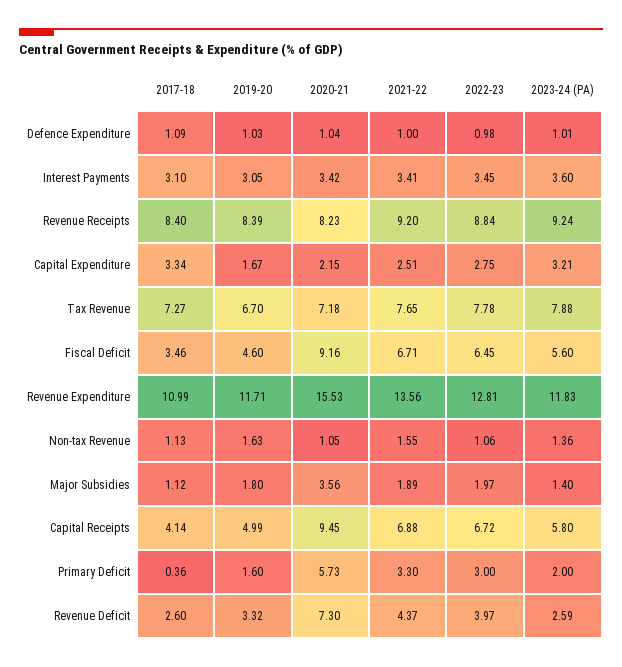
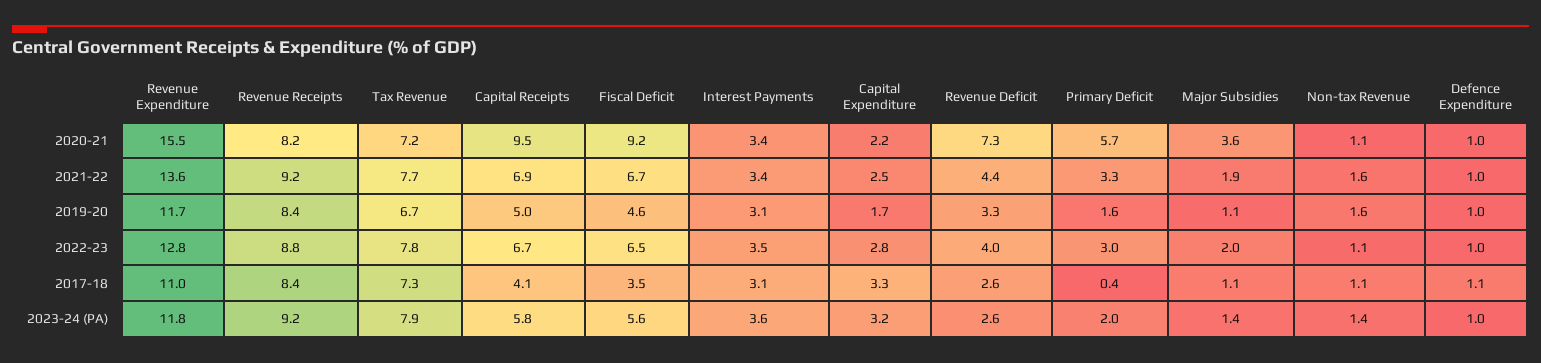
  {
    "2017-18": {
      "Defence Expenditure": 1.09,
      "Interest Payments": 3.1,
      "Revenue Receipts": 8.4,
      "Capital Expenditure": 3.34,
      "Tax Revenue": 7.27,
      "Fiscal Deficit": 3.46,
      "Revenue Expenditure": 10.99,
      "Non-tax Revenue": 1.13,
      "Major Subsidies": 1.12,
      "Capital Receipts": 4.14,
      "Primary Deficit": 0.36,
      "Revenue Deficit": 2.6
    },
    "2019-20": {
      "Defence Expenditure": 1.03,
      "Interest Payments": 3.05,
      "Revenue Receipts": 8.39,
      "Capital Expenditure": 1.67,
      "Tax Revenue": 6.7,
      "Fiscal Deficit": 4.6,
      "Revenue Expenditure": 11.71,
      "Non-tax Revenue": 1.63,
-     "Major Subsidies": 1.8,
+     "Major Subsidies": 1.1,
      "Capital Receipts": 4.99,
      "Primary Deficit": 1.6,
      "Revenue Deficit": 3.32
    },
    "2020-21": {
      "Defence Expenditure": 1.04,
      "Interest Payments": 3.42,
      "Revenue Receipts": 8.23,
      "Capital Expenditure": 2.15,
      "Tax Revenue": 7.18,
      "Fiscal Deficit": 9.16,
      "Revenue Expenditure": 15.53,
      "Non-tax Revenue": 1.05,
      "Major Subsidies": 3.56,
      "Capital Receipts": 9.45,
      "Primary Deficit": 5.73,
      "Revenue Deficit": 7.3
    },
    "2021-22": {
      "Defence Expenditure": 1,
      "Interest Payments": 3.41,
      "Revenue Receipts": 9.2,
      "Capital Expenditure": 2.51,
      "Tax Revenue": 7.65,
      "Fiscal Deficit": 6.71,
      "Revenue Expenditure": 13.56,
      "Non-tax Revenue": 1.55,
      "Major Subsidies": 1.89,
      "Capital Receipts": 6.88,
      "Primary Deficit": 3.3,
      "Revenue Deficit": 4.37
    },
    "2022-23": {
      "Defence Expenditure": 0.98,
      "Interest Payments": 3.45,
      "Revenue Receipts": 8.84,
      "Capital Expenditure": 2.75,
      "Tax Revenue": 7.78,
      "Fiscal Deficit": 6.45,
      "Revenue Expenditure": 12.81,
      "Non-tax Revenue": 1.06,
      "Major Subsidies": 1.97,
      "Capital Receipts": 6.72,
      "Primary Deficit": 3,
      "Revenue Deficit": 3.97
    },
    "2023-24 (PA)": {
      "Defence Expenditure": 1.01,
      "Interest Payments": 3.6,
      "Revenue Receipts": 9.24,
      "Capital Expenditure": 3.21,
      "Tax Revenue": 7.88,
      "Fiscal Deficit": 5.6,
      "Revenue Expenditure": 11.83,
      "Non-tax Revenue": 1.36,
      "Major Subsidies": 1.4,
      "Capital Receipts": 5.8,
      "Primary Deficit": 2,
      "Revenue Deficit": 2.59
    }
  }

